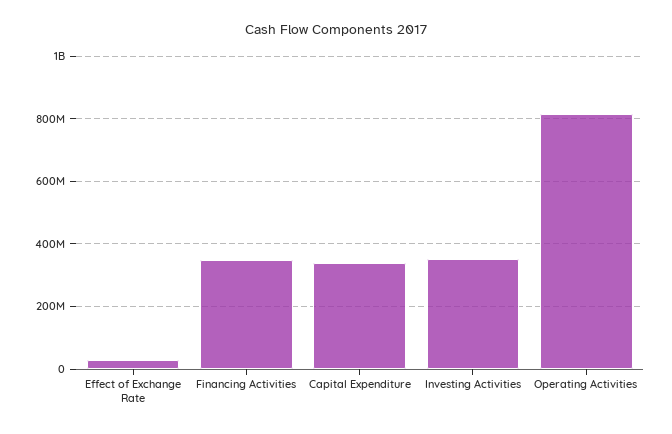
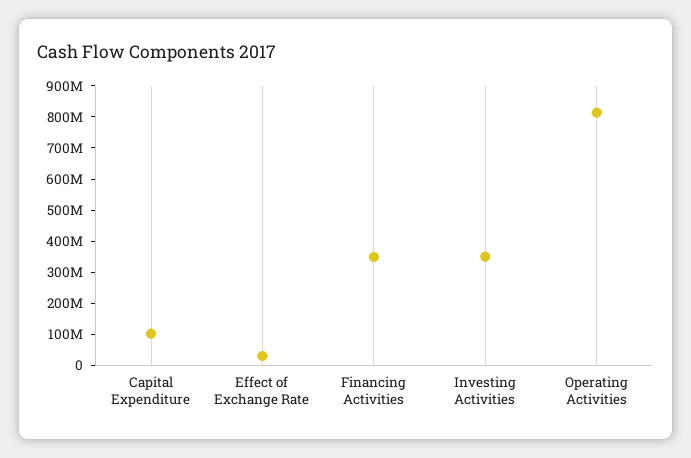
  {
    "Effect of Exchange Rate": 40000000,
    "Financing Activities": 340000000,
-   "Capital Expenditure": 340000000,
+   "Capital Expenditure": 100000000,
    "Investing Activities": 360000000,
    "Operating Activities": 820000000
  }

